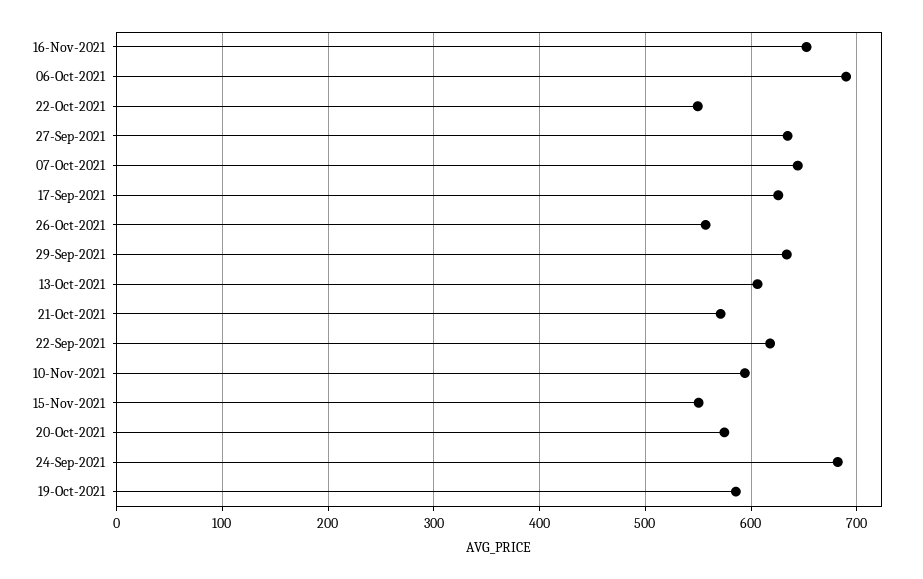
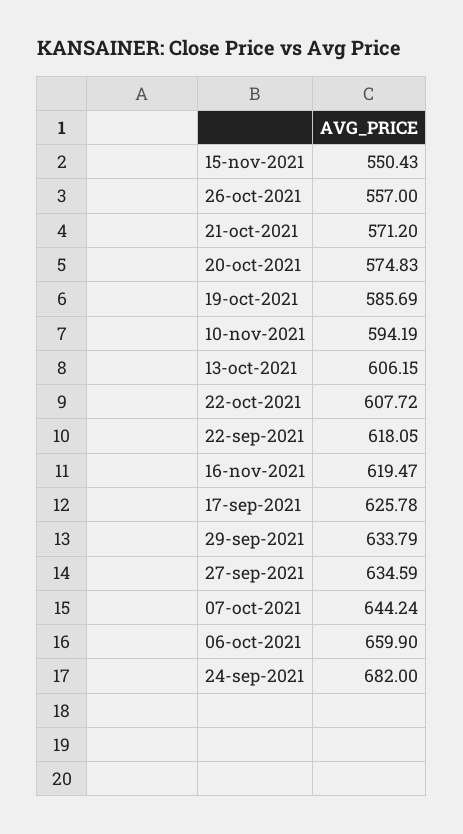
  {
-   "16-Nov-2021": 650,
+   "16-Nov-2021": 619.47,
-   "06-Oct-2021": 690,
+   "06-Oct-2021": 659.9,
-   "22-Oct-2021": 550,
+   "22-Oct-2021": 607.72,
    "27-Sep-2021": 634.59,
    "07-Oct-2021": 644.24,
    "17-Sep-2021": 625.78,
    "26-Oct-2021": 557,
    "29-Sep-2021": 633.79,
    "13-Oct-2021": 606.15,
    "21-Oct-2021": 571.2,
    "22-Sep-2021": 618.05,
    "10-Nov-2021": 594.19,
    "15-Nov-2021": 550.43,
    "20-Oct-2021": 574.83,
    "24-Sep-2021": 682,
    "19-Oct-2021": 585.69
  }

